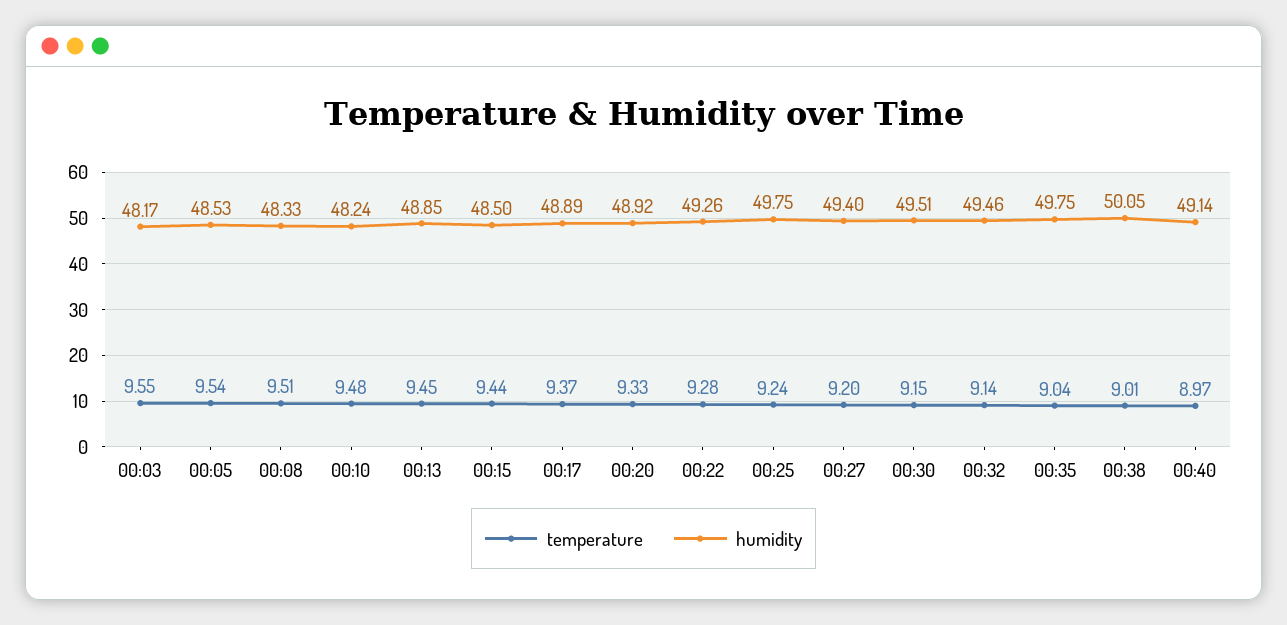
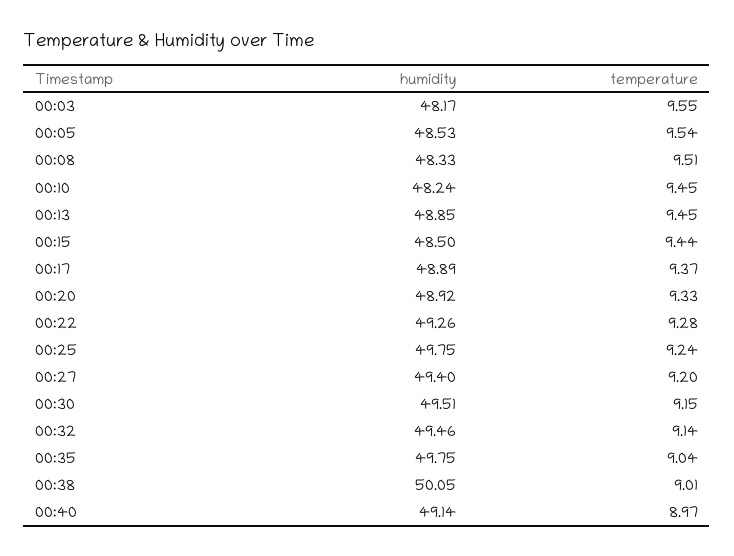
  {
    "temperature": {
      "00:03": 9.55,
      "00:05": 9.54,
      "00:08": 9.51,
-     "00:10": 9.48,
+     "00:10": 9.45,
      "00:13": 9.45,
      "00:15": 9.44,
      "00:17": 9.37,
      "00:20": 9.33,
      "00:22": 9.28,
      "00:25": 9.24,
      "00:27": 9.2,
      "00:30": 9.15,
      "00:32": 9.14,
      "00:35": 9.04,
      "00:38": 9.01,
      "00:40": 8.97
    },
    "humidity": {
      "00:03": 48.17,
      "00:05": 48.53,
      "00:08": 48.33,
      "00:10": 48.24,
      "00:13": 48.85,
      "00:15": 48.5,
      "00:17": 48.89,
      "00:20": 48.92,
      "00:22": 49.26,
      "00:25": 49.75,
      "00:27": 49.4,
      "00:30": 49.51,
      "00:32": 49.46,
      "00:35": 49.75,
      "00:38": 50.05,
      "00:40": 49.14
    }
  }

